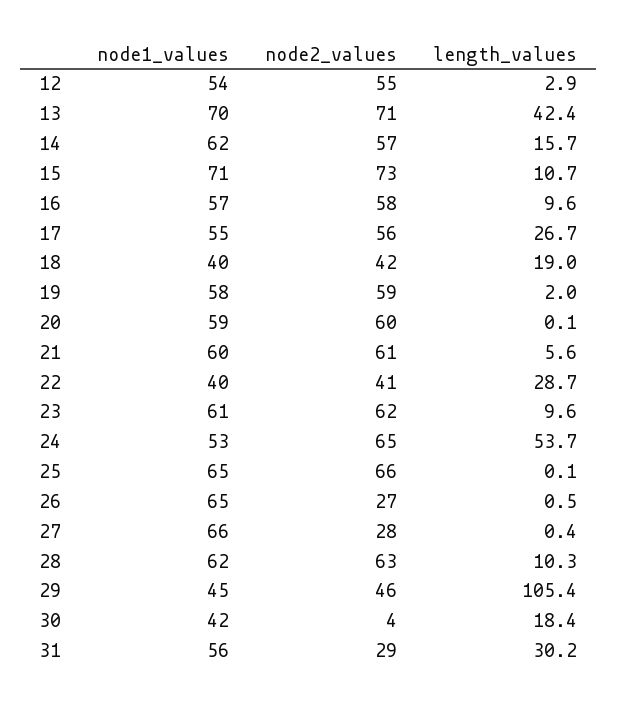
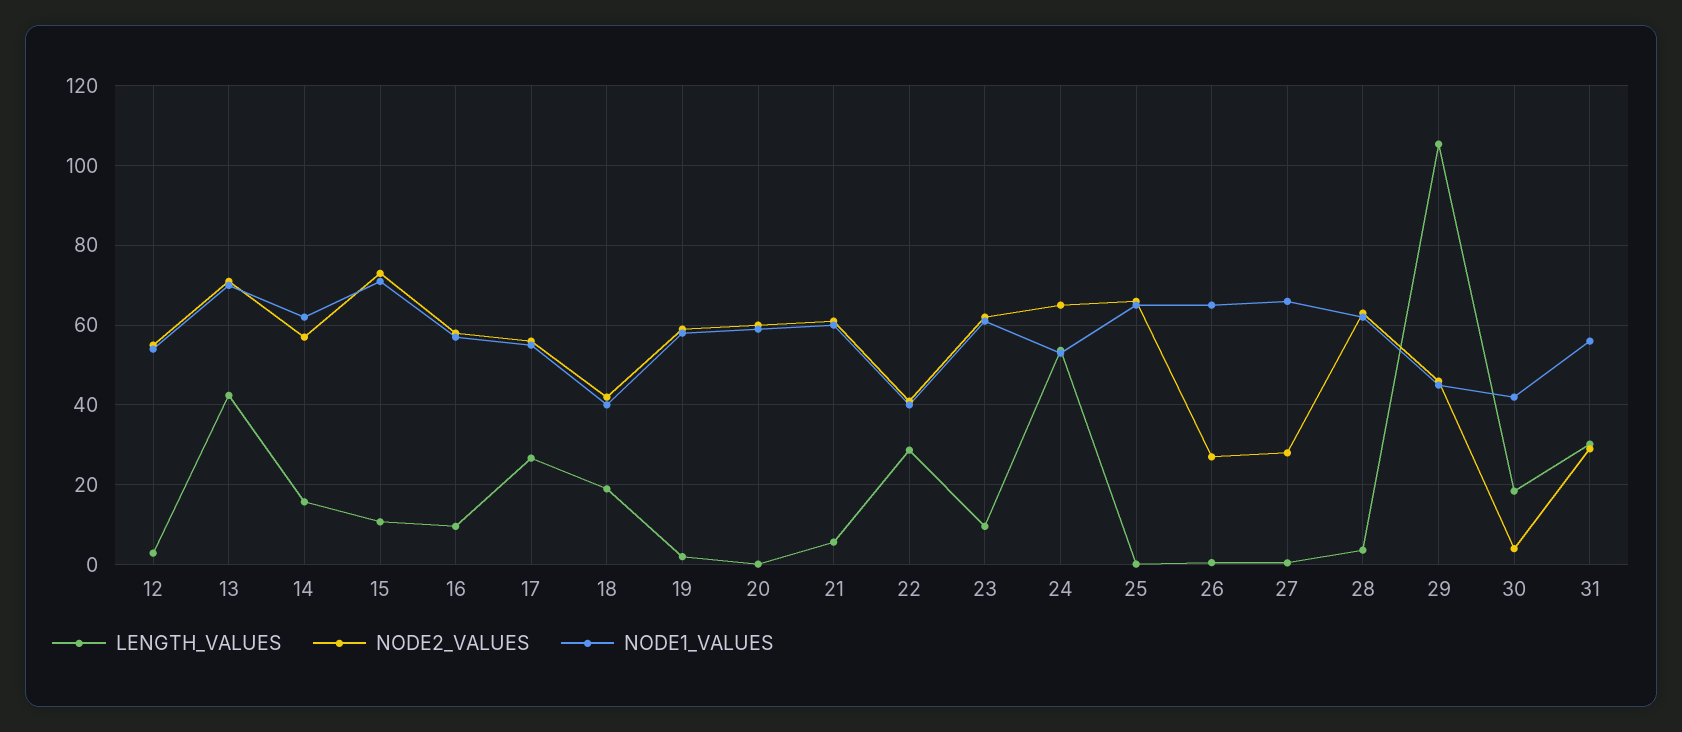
  {
    "node1_values": {
      "12": 54,
      "13": 70,
      "14": 62,
      "15": 71,
      "16": 57,
      "17": 55,
      "18": 40,
      "19": 58,
      "20": 59,
      "21": 60,
      "22": 40,
      "23": 61,
      "24": 53,
      "25": 65,
      "26": 65,
      "27": 66,
      "28": 62,
      "29": 45,
      "30": 42,
      "31": 56
    },
    "node2_values": {
      "12": 55,
      "13": 71,
      "14": 57,
      "15": 73,
      "16": 58,
      "17": 56,
      "18": 42,
      "19": 59,
      "20": 60,
      "21": 61,
      "22": 41,
      "23": 62,
      "24": 65,
      "25": 66,
      "26": 27,
      "27": 28,
      "28": 63,
      "29": 46,
      "30": 4,
      "31": 29
    },
    "length_values": {
      "12": 2.9,
      "13": 42.4,
      "14": 15.7,
      "15": 10.7,
      "16": 9.6,
      "17": 26.7,
      "18": 19,
      "19": 2,
      "20": 0.1,
      "21": 5.6,
      "22": 28.7,
      "23": 9.6,
      "24": 53.7,
      "25": 0.1,
      "26": 0.5,
      "27": 0.4,
-     "28": 10.3,
+     "28": 4,
      "29": 105.4,
      "30": 18.4,
      "31": 30.2
    }
  }

